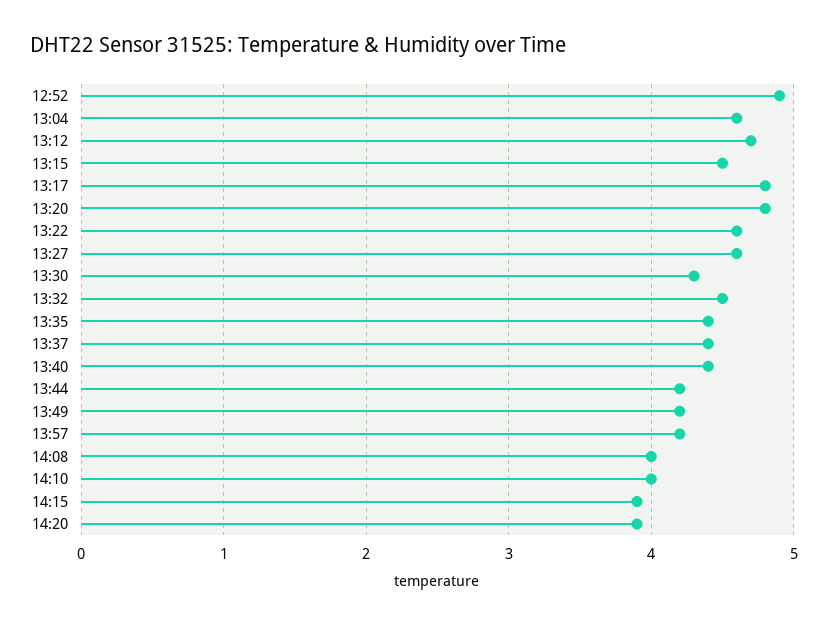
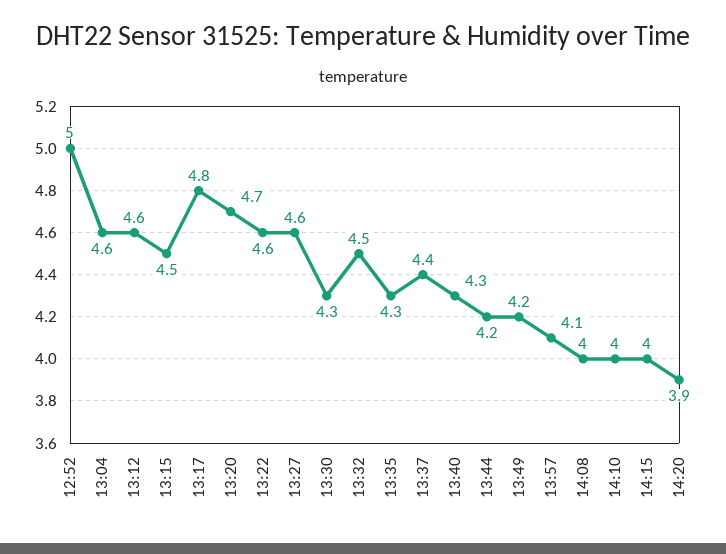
  {
-   "12:52": 4.9,
+   "12:52": 5,
    "13:04": 4.6,
-   "13:12": 4.7,
+   "13:12": 4.6,
    "13:15": 4.5,
    "13:17": 4.8,
-   "13:20": 4.8,
+   "13:20": 4.7,
    "13:22": 4.6,
    "13:27": 4.6,
    "13:30": 4.3,
    "13:32": 4.5,
-   "13:35": 4.4,
+   "13:35": 4.3,
    "13:37": 4.4,
-   "13:40": 4.4,
+   "13:40": 4.3,
    "13:44": 4.2,
    "13:49": 4.2,
-   "13:57": 4.2,
+   "13:57": 4.1,
    "14:08": 4,
    "14:10": 4,
-   "14:15": 3.9,
+   "14:15": 4,
    "14:20": 3.9
  }

